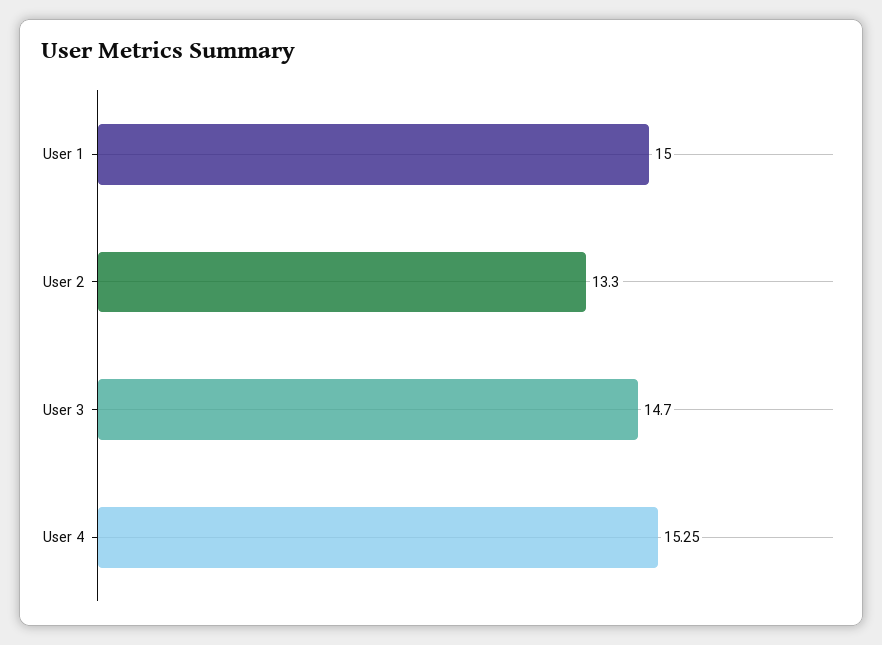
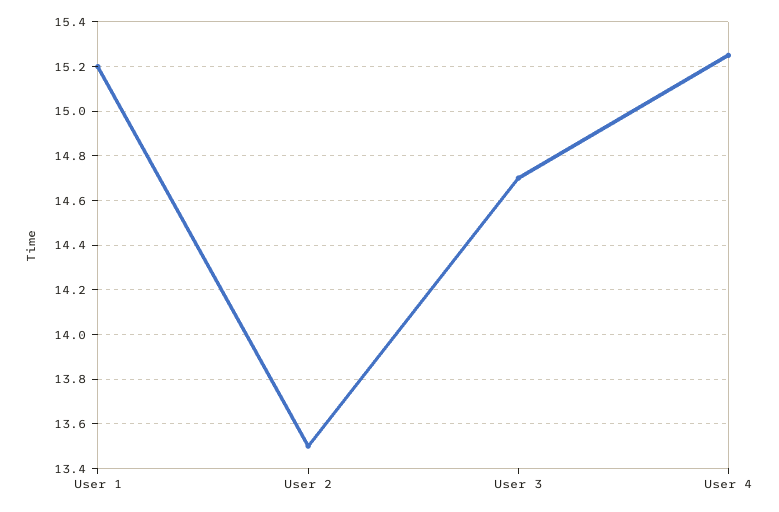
  {
-   "User 1": 15,
+   "User 1": 15.2,
-   "User 2": 13.3,
+   "User 2": 13.5,
    "User 3": 14.7,
    "User 4": 15.25
  }

